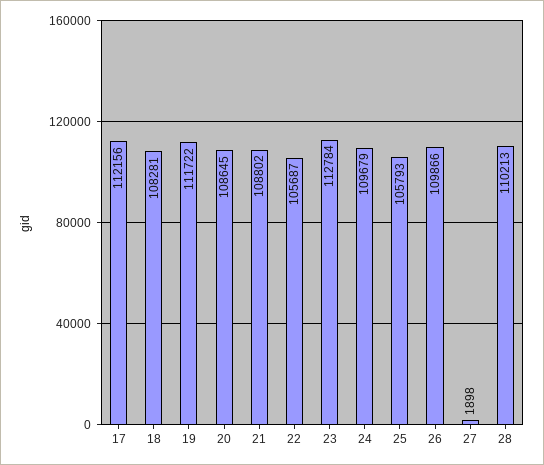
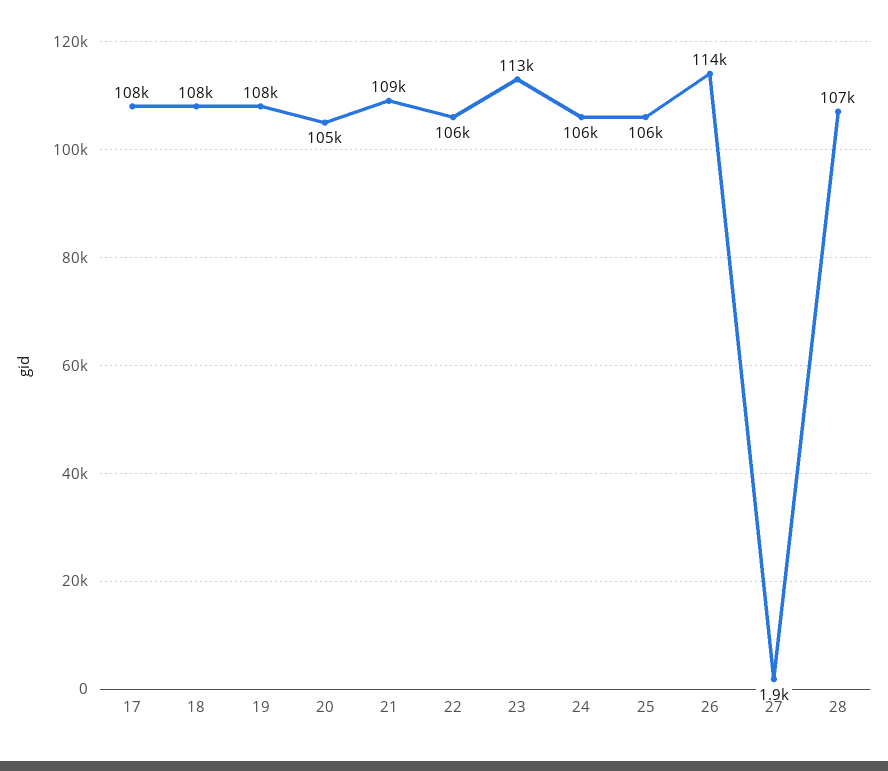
  {
-   "17": 112156,
+   "17": 108000,
    "18": 108281,
-   "19": 111722,
+   "19": 108000,
-   "20": 108645,
+   "20": 105000,
    "21": 108802,
    "22": 105687,
    "23": 112784,
-   "24": 109679,
+   "24": 106000,
    "25": 105793,
-   "26": 109866,
+   "26": 114000,
    "27": 1898,
-   "28": 110213
+   "28": 107000
  }

